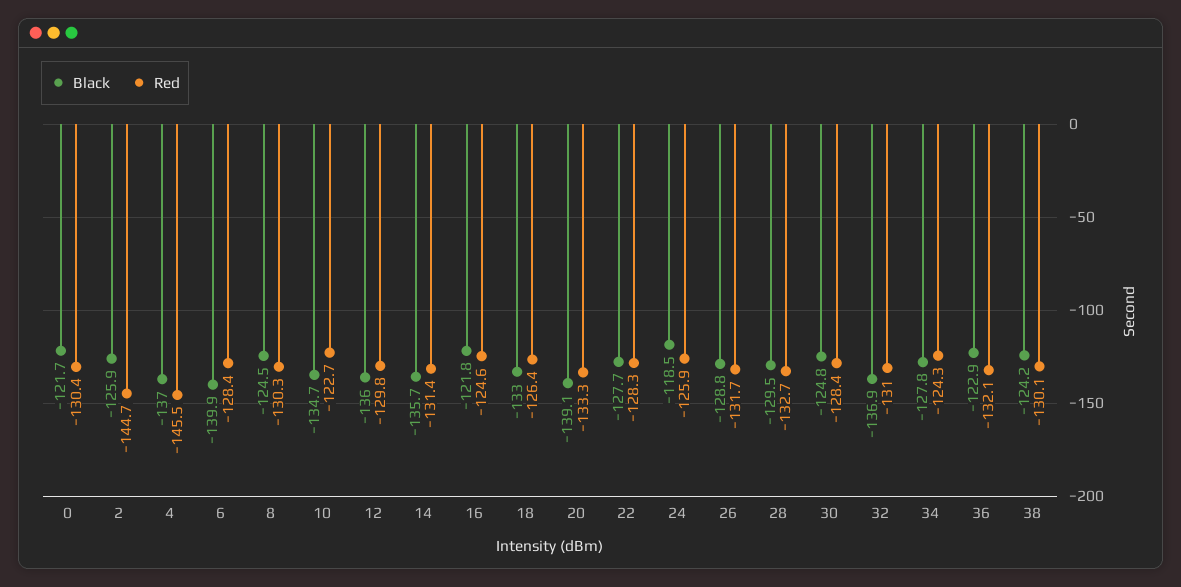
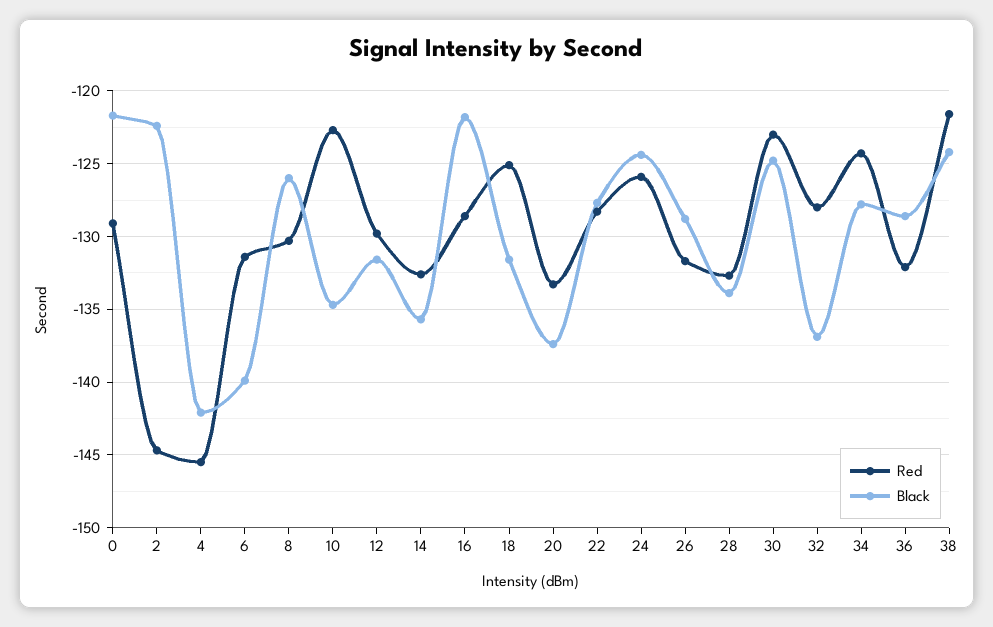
  {
    "Black": {
      "0": -121.7,
-     "2": -125.9,
+     "2": -122.5,
-     "4": -137,
+     "4": -142,
      "6": -139.9,
-     "8": -124.5,
+     "8": -126,
      "10": -134.7,
-     "12": -136,
+     "12": -131.5,
      "14": -135.7,
      "16": -121.8,
-     "18": -133,
+     "18": -131.5,
-     "20": -139.1,
+     "20": -137.5,
      "22": -127.7,
-     "24": -118.5,
+     "24": -124.5,
      "26": -128.8,
-     "28": -129.5,
+     "28": -134,
      "30": -124.8,
      "32": -136.9,
      "34": -127.8,
-     "36": -122.9,
+     "36": -128.5,
      "38": -124.2
    },
    "Red": {
-     "0": -130.4,
+     "0": -129,
      "2": -144.7,
      "4": -145.5,
-     "6": -128.4,
+     "6": -131.5,
      "8": -130.3,
      "10": -122.7,
      "12": -129.8,
-     "14": -131.4,
+     "14": -132.5,
-     "16": -124.6,
+     "16": -128.5,
-     "18": -126.4,
+     "18": -125,
      "20": -133.3,
      "22": -128.3,
      "24": -125.9,
      "26": -131.7,
      "28": -132.7,
-     "30": -128.4,
+     "30": -123,
-     "32": -131,
+     "32": -128,
      "34": -124.3,
      "36": -132.1,
-     "38": -130.1
+     "38": -121.5
    }
  }

